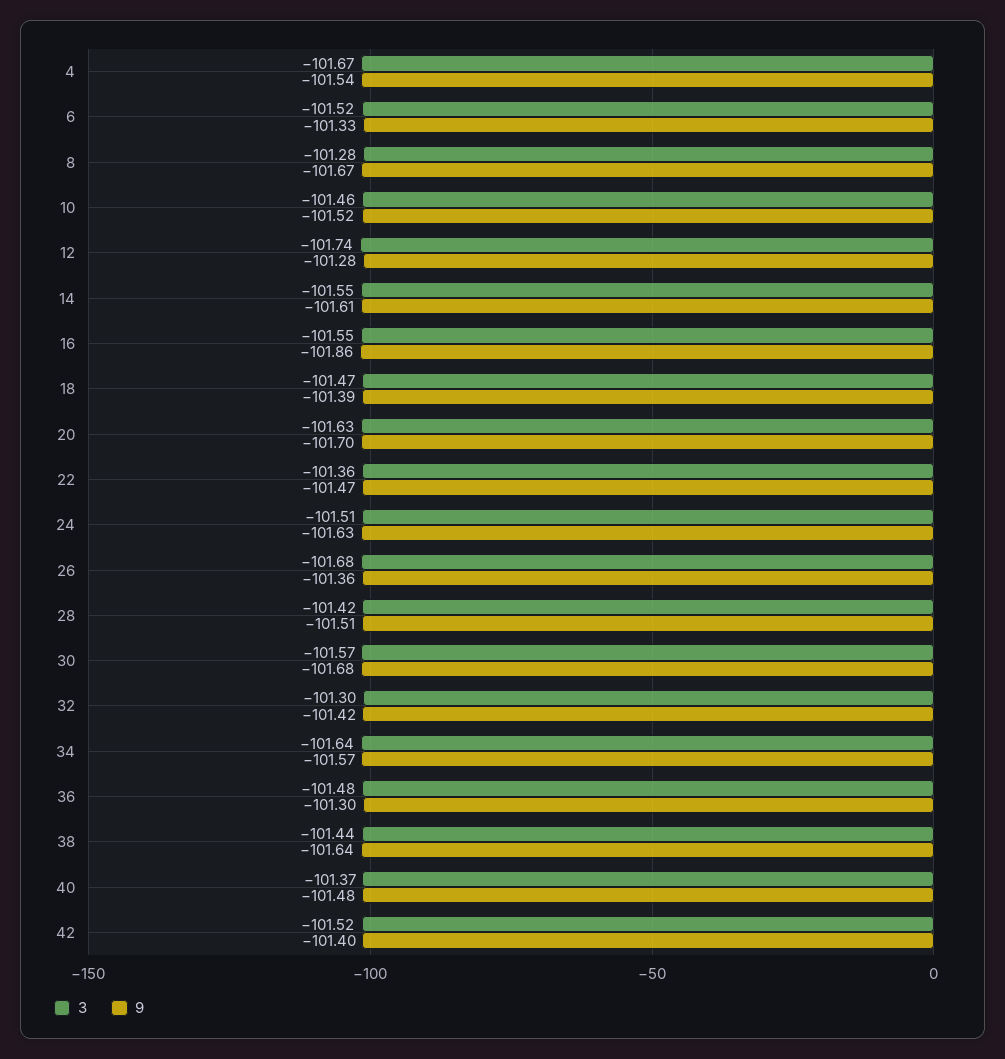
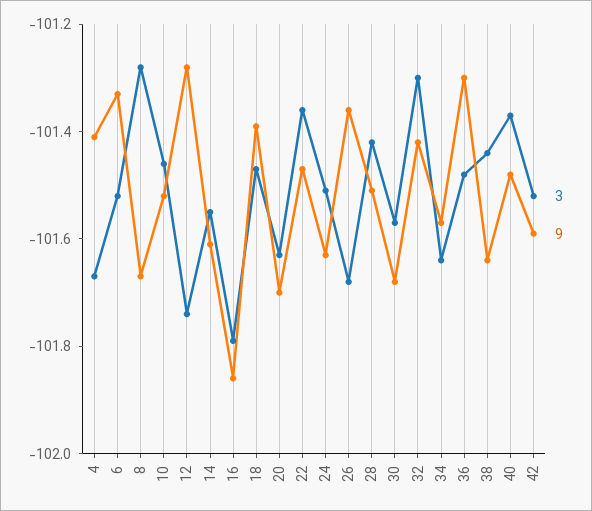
  {
    "3": {
      "4": -101.67,
      "6": -101.52,
      "8": -101.28,
      "10": -101.46,
      "12": -101.74,
      "14": -101.55,
-     "16": -101.55,
+     "16": -101.8,
      "18": -101.47,
      "20": -101.63,
      "22": -101.36,
      "24": -101.51,
      "26": -101.68,
      "28": -101.42,
      "30": -101.57,
      "32": -101.3,
      "34": -101.64,
      "36": -101.48,
      "38": -101.44,
      "40": -101.37,
      "42": -101.52
    },
    "9": {
-     "4": -101.54,
+     "4": -101.4,
      "6": -101.33,
      "8": -101.67,
      "10": -101.52,
      "12": -101.28,
      "14": -101.61,
      "16": -101.86,
      "18": -101.39,
      "20": -101.7,
      "22": -101.47,
      "24": -101.63,
      "26": -101.36,
      "28": -101.51,
      "30": -101.68,
      "32": -101.42,
      "34": -101.57,
      "36": -101.3,
      "38": -101.64,
      "40": -101.48,
-     "42": -101.4
+     "42": -101.6
    }
  }

